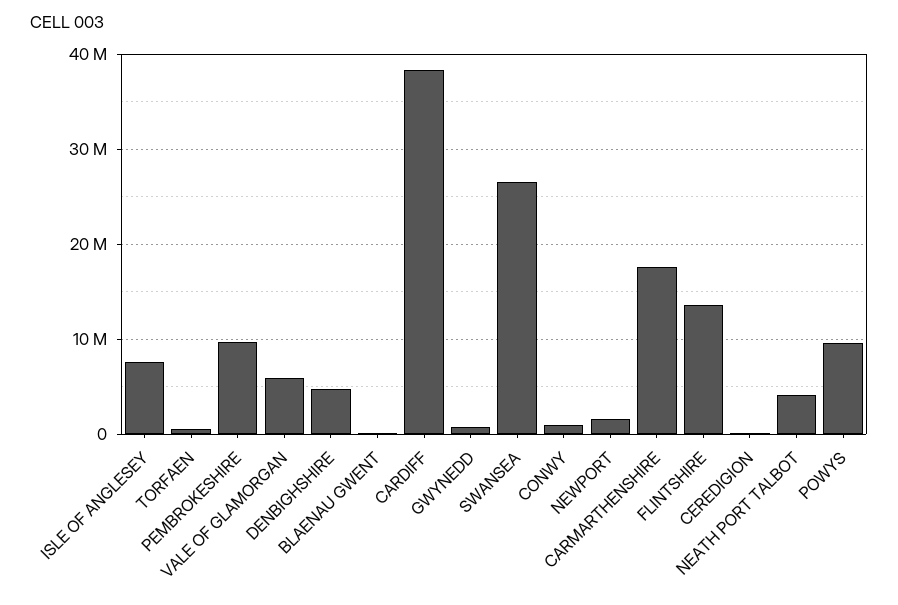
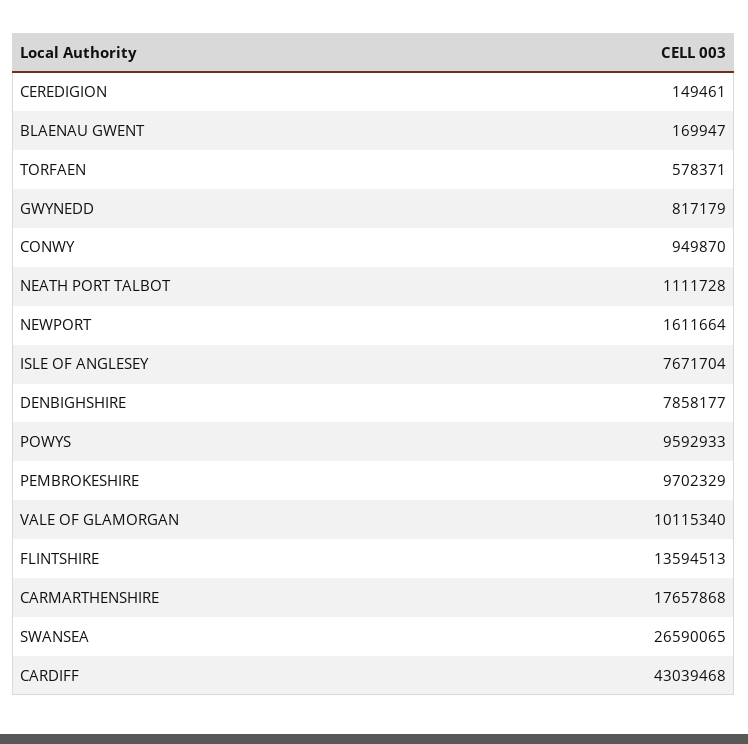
  {
    "ISLE OF ANGLESEY": 7671704,
    "TORFAEN": 578371,
    "PEMBROKESHIRE": 9702329,
-   "VALE OF GLAMORGAN": 6000000,
+   "VALE OF GLAMORGAN": 10115340,
-   "DENBIGHSHIRE": 5000000,
+   "DENBIGHSHIRE": 7858177,
    "BLAENAU GWENT": 169947,
-   "CARDIFF": 38000000,
+   "CARDIFF": 43039468,
    "GWYNEDD": 817179,
    "SWANSEA": 26590065,
    "CONWY": 949870,
    "NEWPORT": 1611664,
    "CARMARTHENSHIRE": 17657868,
    "FLINTSHIRE": 13594513,
    "CEREDIGION": 149461,
-   "NEATH PORT TALBOT": 4000000,
+   "NEATH PORT TALBOT": 1111728,
    "POWYS": 9592933
  }

